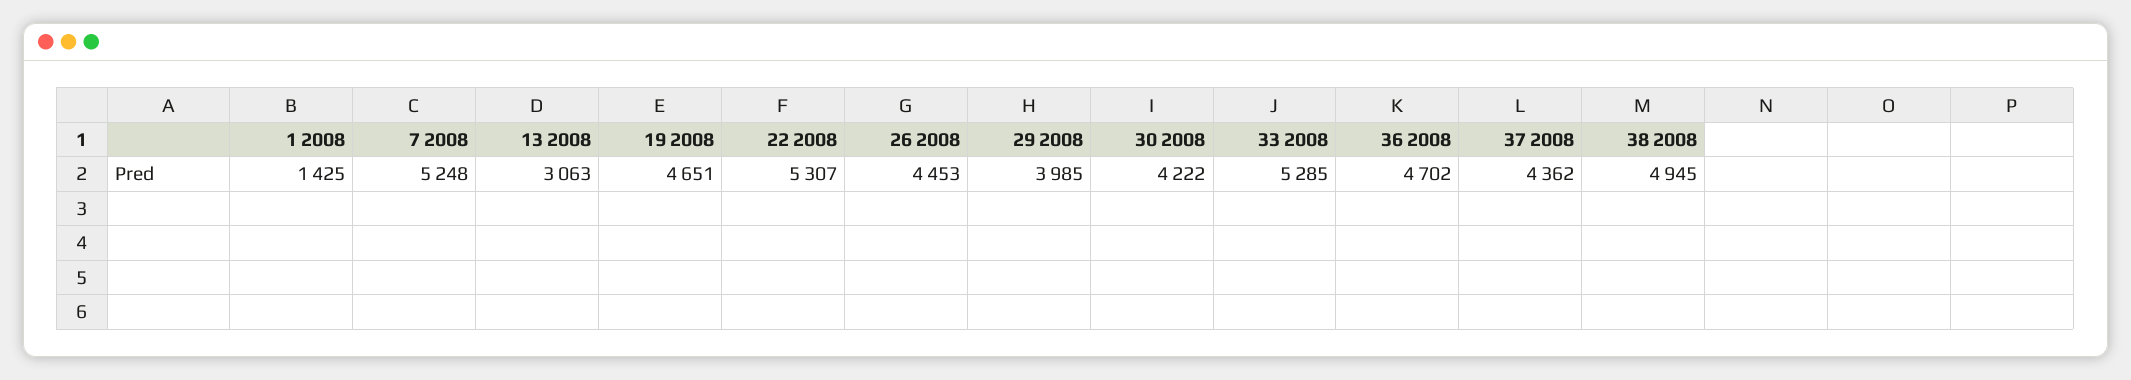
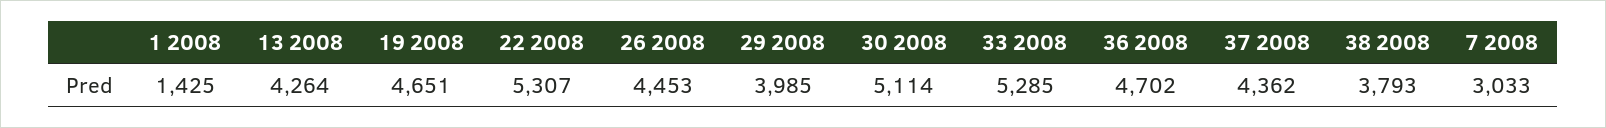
  {
    "1 2008": 1425,
-   "7 2008": 5248,
+   "7 2008": 3033,
-   "13 2008": 3063,
+   "13 2008": 4264,
    "19 2008": 4651,
    "22 2008": 5307,
    "26 2008": 4453,
    "29 2008": 3985,
-   "30 2008": 4222,
+   "30 2008": 5114,
    "33 2008": 5285,
    "36 2008": 4702,
    "37 2008": 4362,
-   "38 2008": 4945
+   "38 2008": 3793
  }

